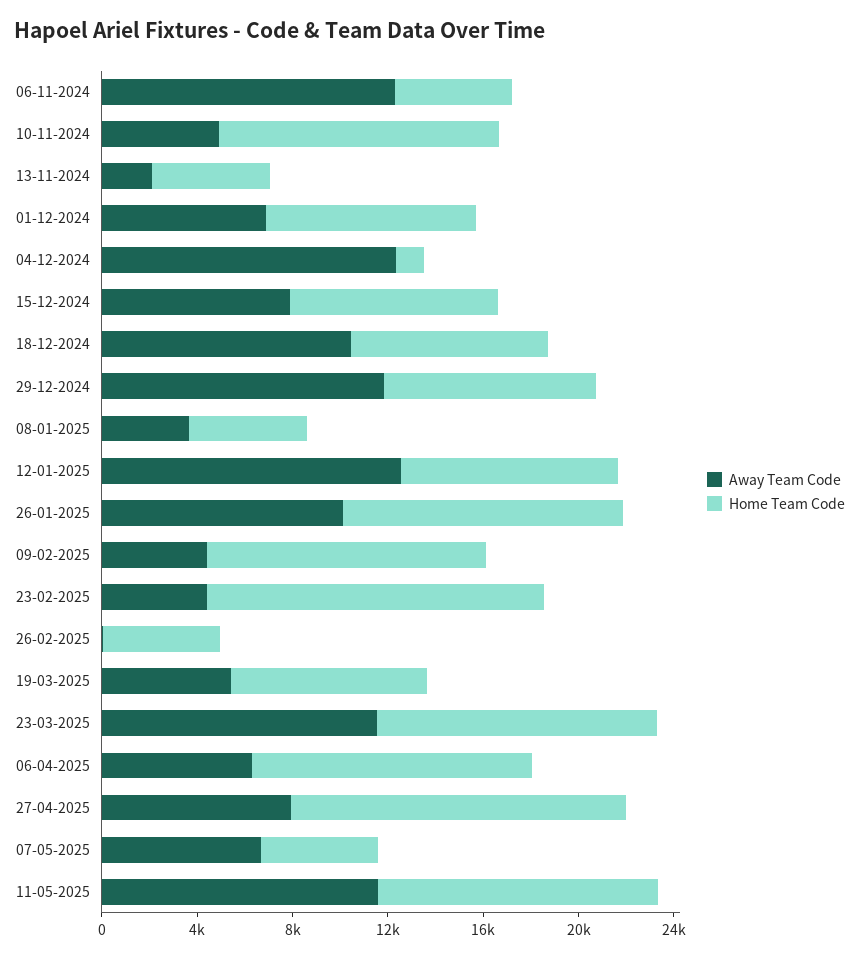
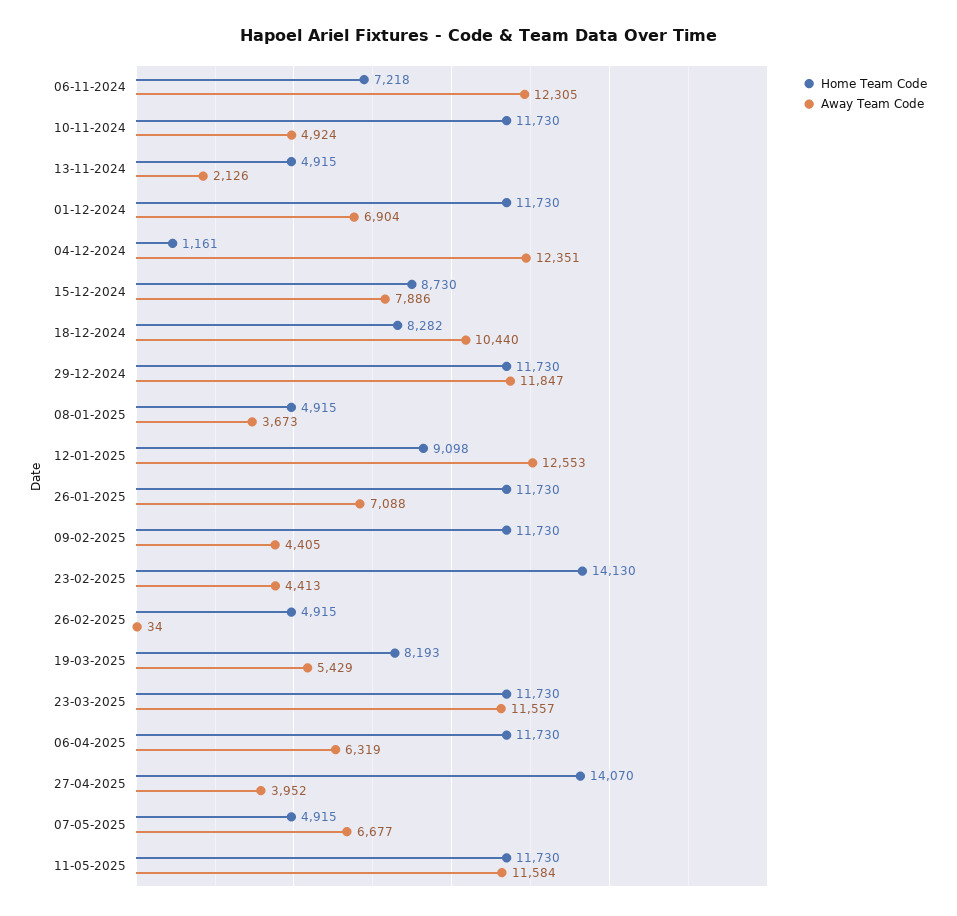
  {
    "Away Team Code": {
      "06-11-2024": 12305,
      "10-11-2024": 4924,
      "13-11-2024": 2126,
      "01-12-2024": 6904,
      "04-12-2024": 12351,
      "15-12-2024": 7886,
      "18-12-2024": 10440,
      "29-12-2024": 11847,
      "08-01-2025": 3673,
      "12-01-2025": 12553,
-     "26-01-2025": 10000,
+     "26-01-2025": 7088,
      "09-02-2025": 4405,
      "23-02-2025": 4413,
      "26-02-2025": 34,
      "19-03-2025": 5429,
      "23-03-2025": 11557,
      "06-04-2025": 6319,
-     "27-04-2025": 8000,
+     "27-04-2025": 3952,
      "07-05-2025": 6677,
      "11-05-2025": 11584
    },
    "Home Team Code": {
-     "06-11-2024": 5000,
+     "06-11-2024": 7218,
      "10-11-2024": 11730,
      "13-11-2024": 4915,
-     "01-12-2024": 9000,
+     "01-12-2024": 11730,
      "04-12-2024": 1161,
      "15-12-2024": 8730,
      "18-12-2024": 8282,
-     "29-12-2024": 9000,
+     "29-12-2024": 11730,
      "08-01-2025": 4915,
      "12-01-2025": 9098,
      "26-01-2025": 11730,
      "09-02-2025": 11730,
      "23-02-2025": 14130,
      "26-02-2025": 4915,
      "19-03-2025": 8193,
      "23-03-2025": 11730,
      "06-04-2025": 11730,
      "27-04-2025": 14070,
      "07-05-2025": 4915,
      "11-05-2025": 11730
    }
  }

